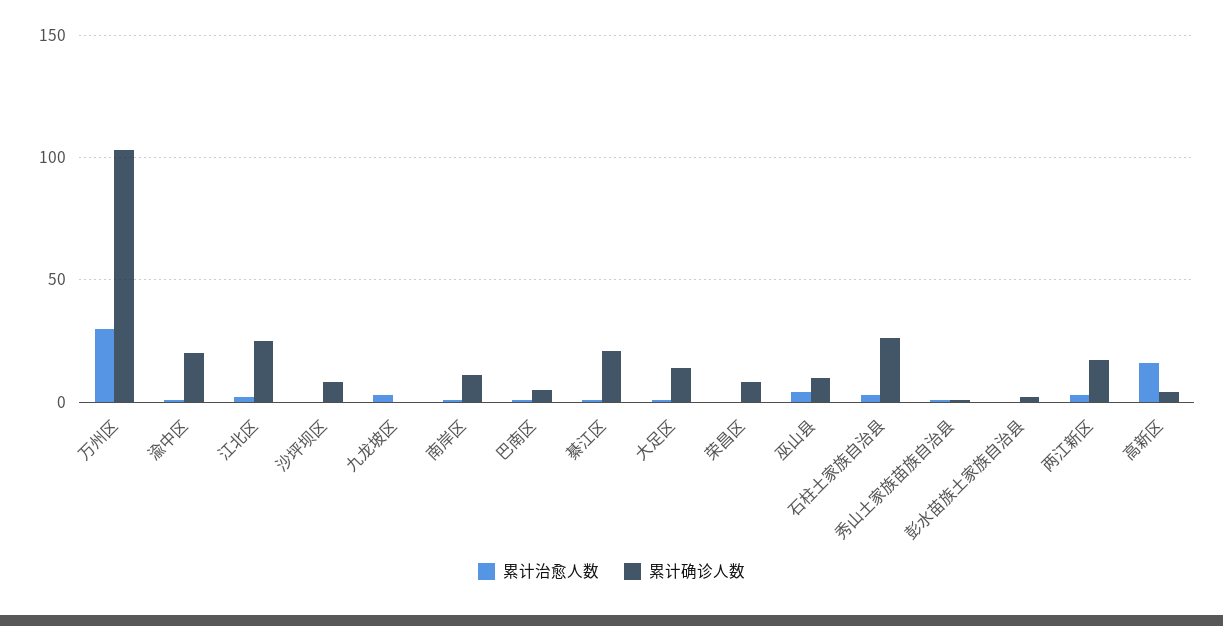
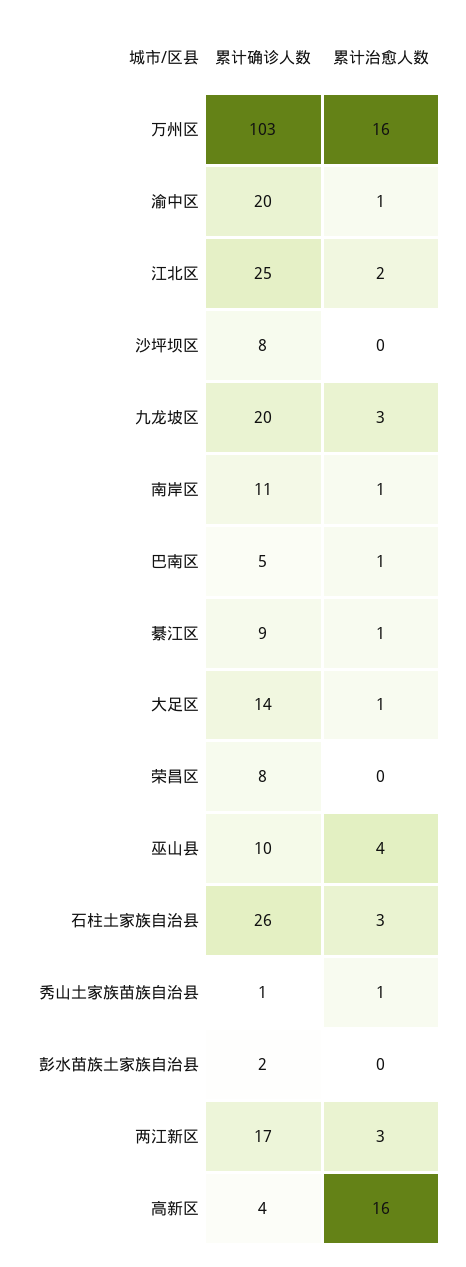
  {
    "累计治愈人数": {
-     "万州区": 30,
+     "万州区": 16,
      "渝中区": 1,
      "江北区": 2,
      "沙坪坝区": 0,
      "九龙坡区": 3,
      "南岸区": 1,
      "巴南区": 1,
      "綦江区": 1,
      "大足区": 1,
      "荣昌区": 0,
      "巫山县": 4,
      "石柱土家族自治县": 3,
      "秀山土家族苗族自治县": 1,
      "彭水苗族土家族自治县": 0,
      "两江新区": 3,
      "高新区": 16
    },
    "累计确诊人数": {
      "万州区": 103,
      "渝中区": 20,
      "江北区": 25,
      "沙坪坝区": 8,
-     "九龙坡区": 0,
+     "九龙坡区": 20,
      "南岸区": 11,
      "巴南区": 5,
-     "綦江区": 20,
+     "綦江区": 9,
      "大足区": 14,
      "荣昌区": 8,
      "巫山县": 10,
      "石柱土家族自治县": 26,
      "秀山土家族苗族自治县": 1,
      "彭水苗族土家族自治县": 2,
      "两江新区": 17,
      "高新区": 4
    }
  }

